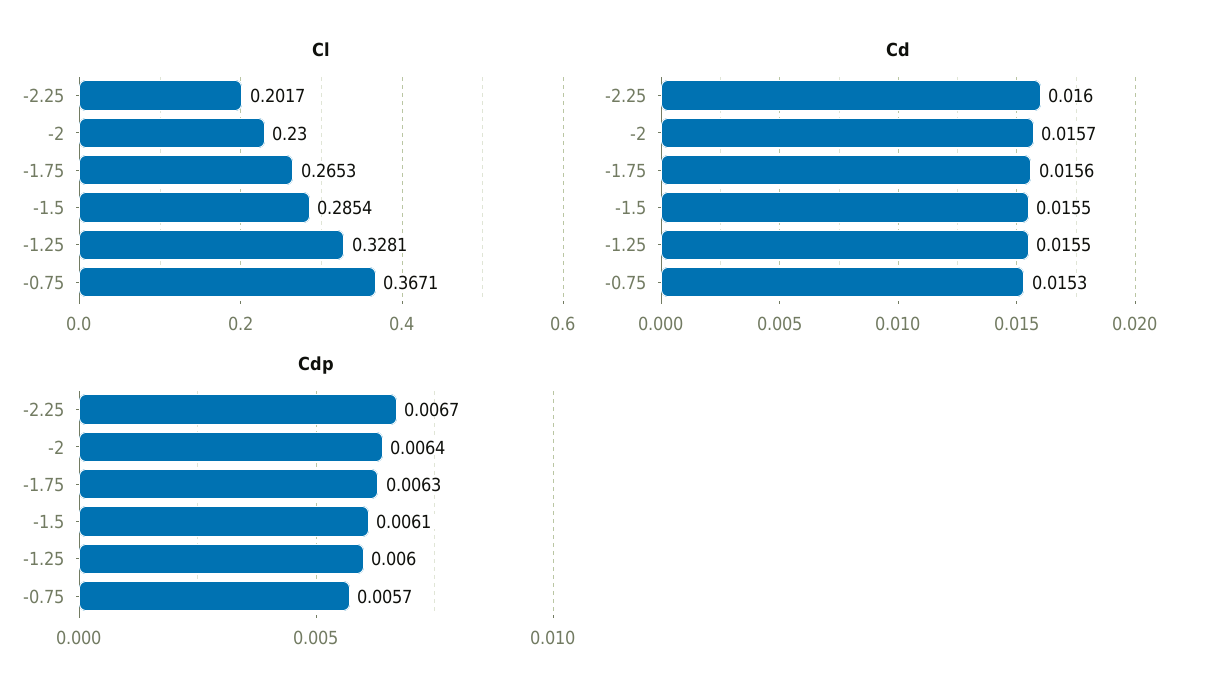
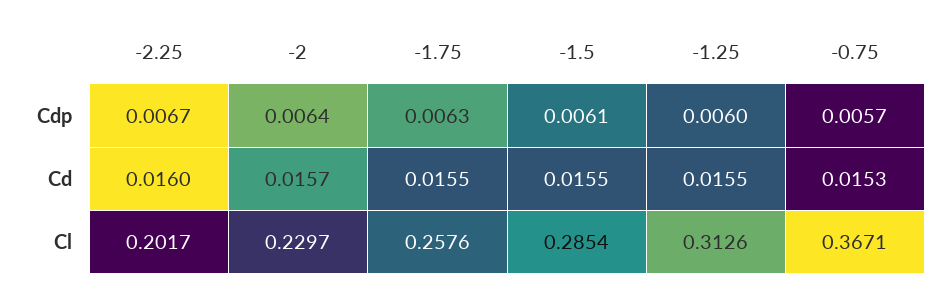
  {
    "Cl": {
      "-2.25": 0.2017,
-     "-2": 0.23,
+     "-2": 0.2297,
-     "-1.75": 0.2653,
+     "-1.75": 0.2576,
      "-1.5": 0.2854,
-     "-1.25": 0.3281,
+     "-1.25": 0.3126,
      "-0.75": 0.3671
    },
    "Cd": {
      "-2.25": 0.016,
      "-2": 0.0157,
-     "-1.75": 0.0156,
+     "-1.75": 0.0155,
      "-1.5": 0.0155,
      "-1.25": 0.0155,
      "-0.75": 0.0153
    },
    "Cdp": {
      "-2.25": 0.0067,
      "-2": 0.0064,
      "-1.75": 0.0063,
      "-1.5": 0.0061,
      "-1.25": 0.006,
      "-0.75": 0.0057
    }
  }

